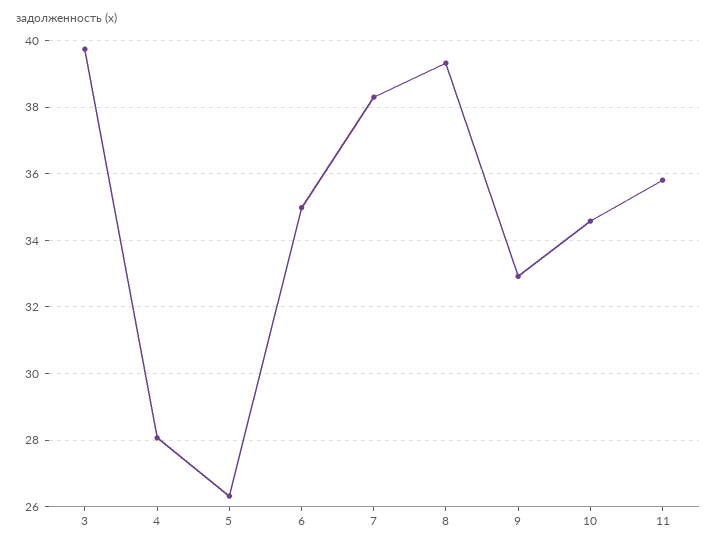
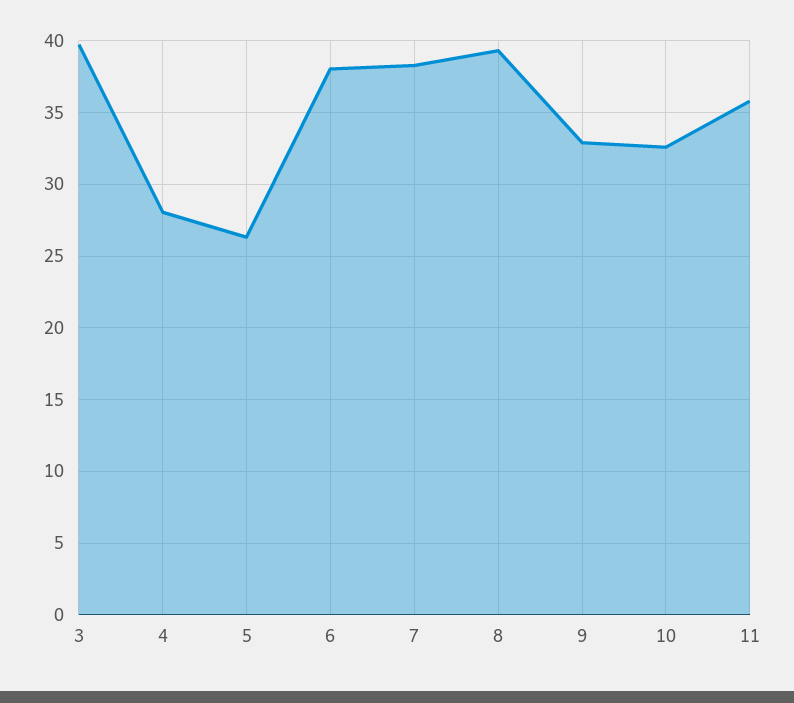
  {
    "3": 39.8,
    "4": 28,
    "5": 26.4,
-   "6": 35,
+   "6": 38,
    "7": 38.4,
    "8": 39.4,
    "9": 33,
-   "10": 34.6,
+   "10": 32.5,
    "11": 35.8
  }

